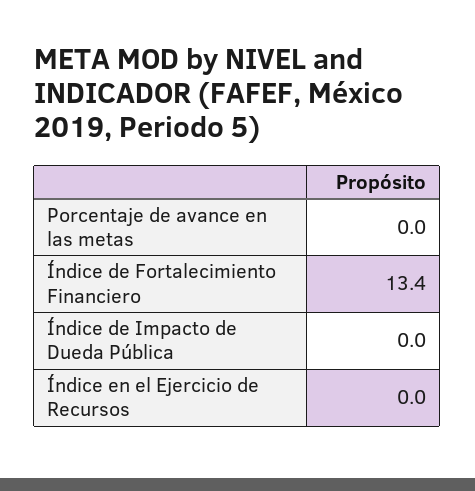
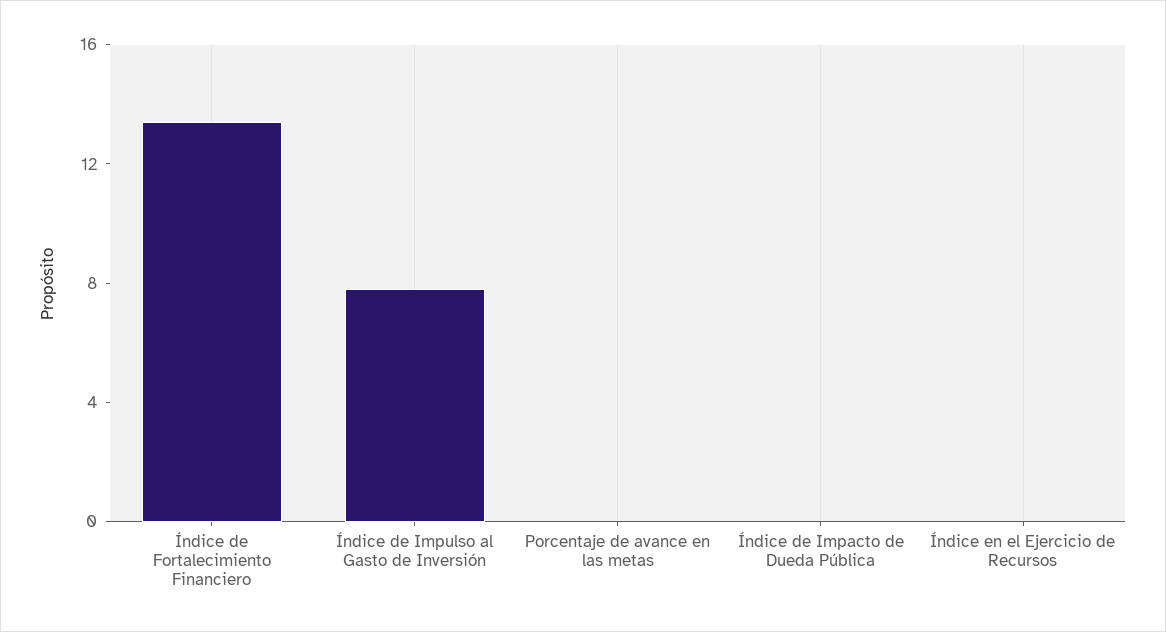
  {
    "Porcentaje de avance en las metas": 0,
    "Índice de Fortalecimiento Financiero": 13.4,
    "Índice de Impacto de Dueda Pública": 0,
-   "Índice en el Ejercicio de Recursos": 0
+   "Índice en el Ejercicio de Recursos": 0,
+   "Índice de Impulso al Gasto de Inversión": 8
  }

